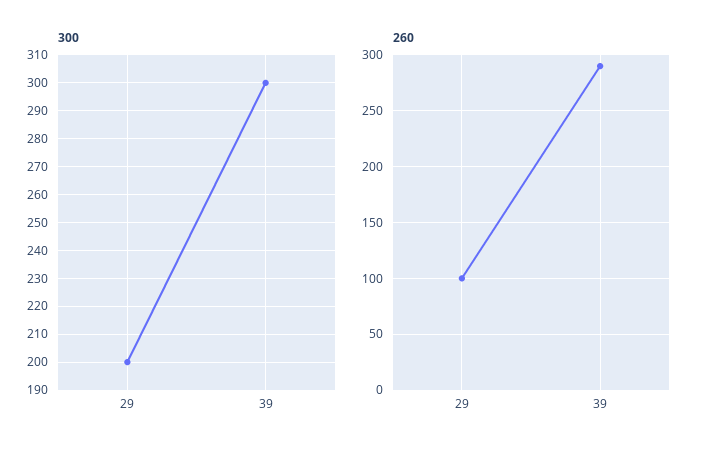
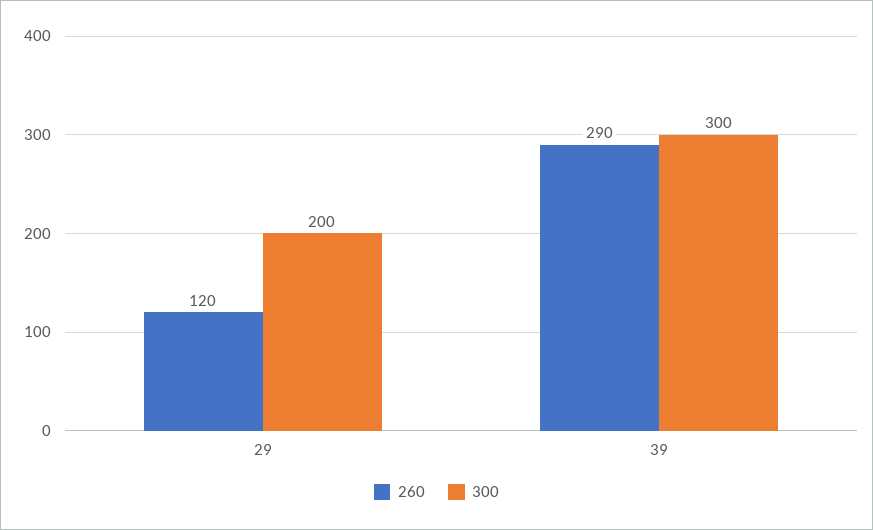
  {
    "300": {
      "29": 200,
      "39": 300
    },
    "260": {
-     "29": 100,
+     "29": 120,
      "39": 290
    }
  }

